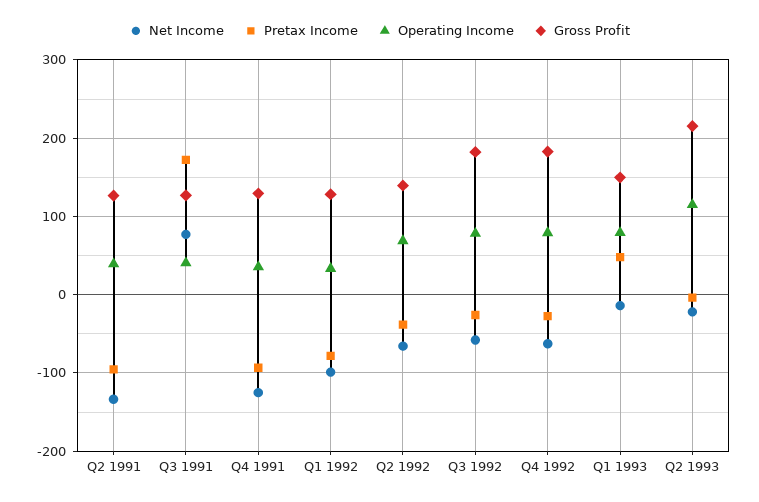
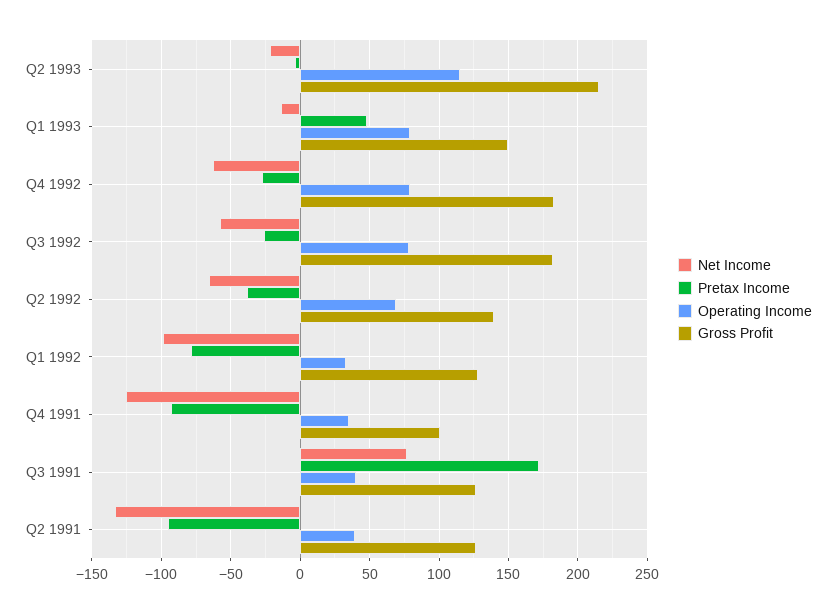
  {
    "Net Income": {
      "Q2 1991": -135,
      "Q3 1991": 75,
      "Q4 1991": -125,
      "Q1 1992": -100,
      "Q2 1992": -65,
      "Q3 1992": -60,
      "Q4 1992": -65,
      "Q1 1993": -15,
      "Q2 1993": -20
    },
    "Pretax Income": {
      "Q2 1991": -95,
      "Q3 1991": 170,
      "Q4 1991": -95,
      "Q1 1992": -80,
      "Q2 1992": -40,
      "Q3 1992": -25,
      "Q4 1992": -25,
      "Q1 1993": 50,
      "Q2 1993": -5
    },
    "Operating Income": {
      "Q2 1991": 40,
      "Q3 1991": 40,
      "Q4 1991": 35,
      "Q1 1992": 35,
      "Q2 1992": 70,
      "Q3 1992": 80,
      "Q4 1992": 80,
      "Q1 1993": 80,
      "Q2 1993": 115
    },
    "Gross Profit": {
      "Q2 1991": 125,
      "Q3 1991": 125,
-     "Q4 1991": 130,
+     "Q4 1991": 100,
      "Q1 1992": 130,
      "Q2 1992": 140,
      "Q3 1992": 180,
      "Q4 1992": 185,
      "Q1 1993": 150,
      "Q2 1993": 215
    }
  }

